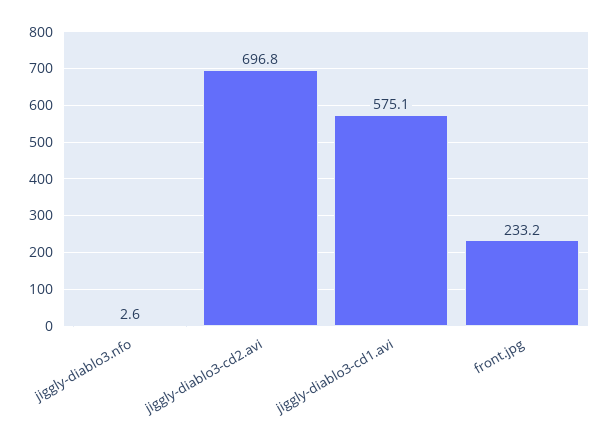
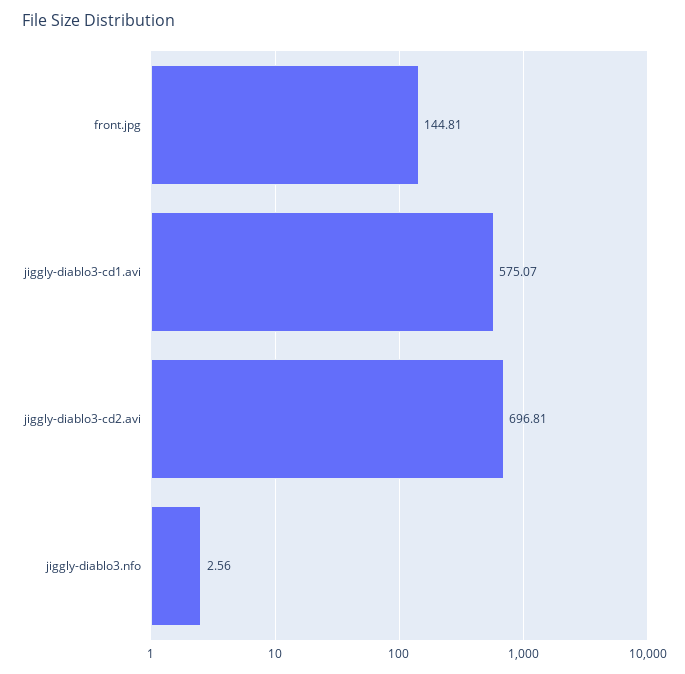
  {
    "jiggly-diablo3.nfo": 2.56,
    "jiggly-diablo3-cd2.avi": 696.81,
    "jiggly-diablo3-cd1.avi": 575.07,
-   "front.jpg": 233.2
+   "front.jpg": 144.81
  }

